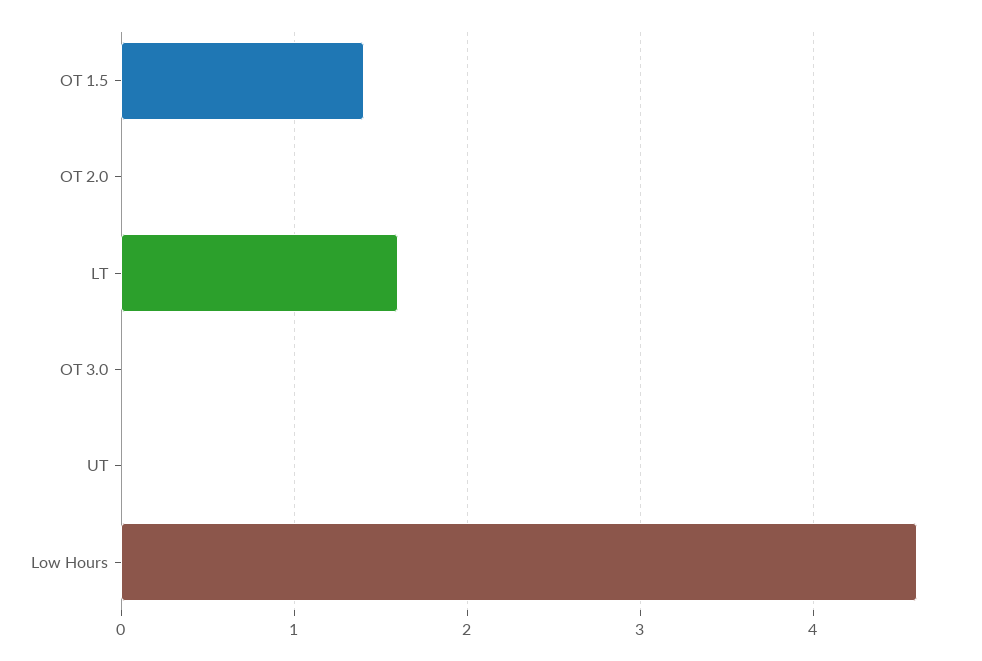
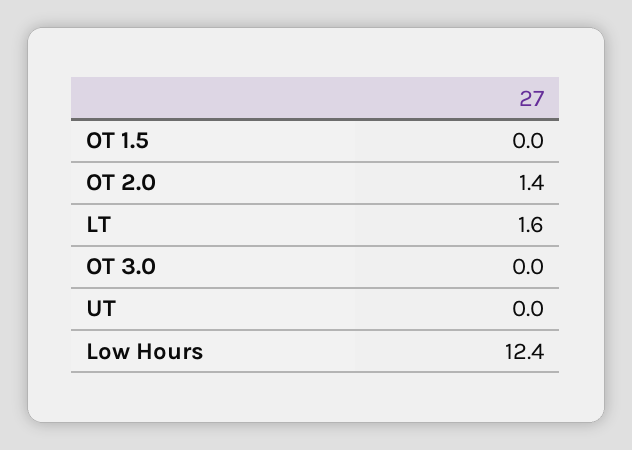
  {
-   "OT 1.5": 1.4,
+   "OT 1.5": 0,
-   "OT 2.0": 0,
+   "OT 2.0": 1.4,
    "LT": 1.6,
    "OT 3.0": 0,
    "UT": 0,
-   "Low Hours": 4.6
+   "Low Hours": 12.4
  }

